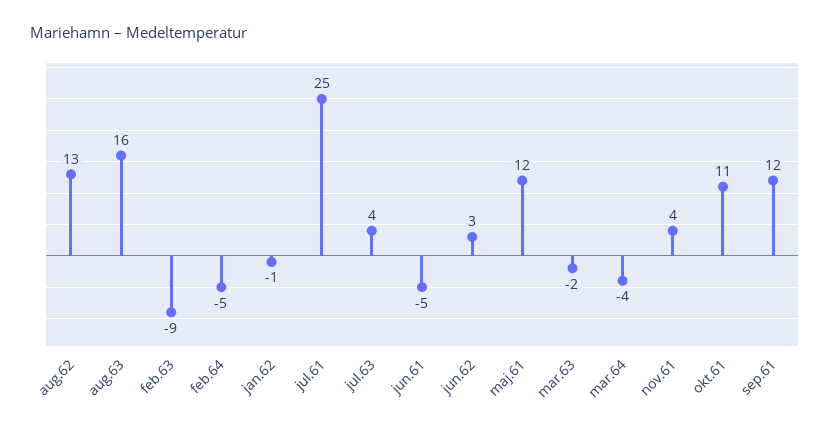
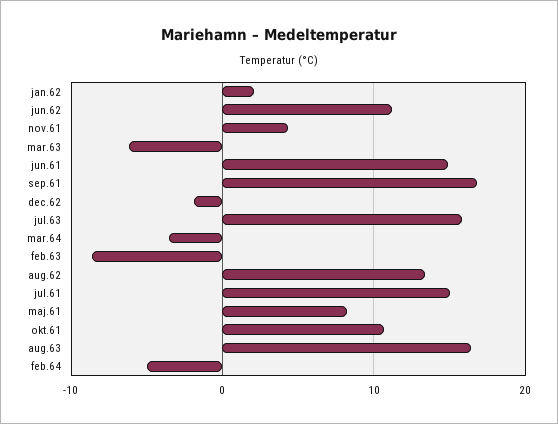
  {
    "aug.62": 13,
    "aug.63": 16,
    "feb.63": -9,
    "feb.64": -5,
-   "jan.62": -1,
+   "jan.62": 2,
-   "jul.61": 25,
+   "jul.61": 15,
-   "jul.63": 4,
+   "jul.63": 16,
-   "jun.61": -5,
+   "jun.61": 15,
-   "jun.62": 3,
+   "jun.62": 11,
-   "maj.61": 12,
+   "maj.61": 8,
-   "mar.63": -2,
+   "mar.63": -6,
    "mar.64": -4,
    "nov.61": 4,
    "okt.61": 11,
-   "sep.61": 12
+   "sep.61": 17,
+   "dec.62": -2
  }

